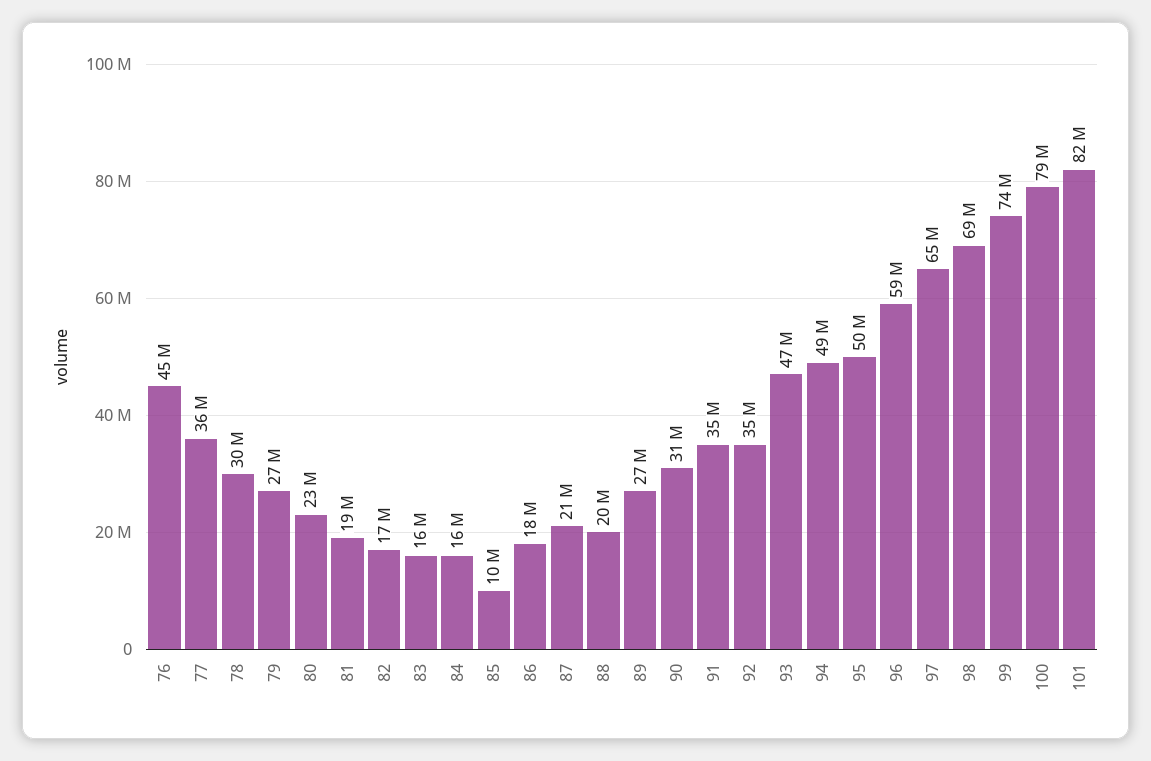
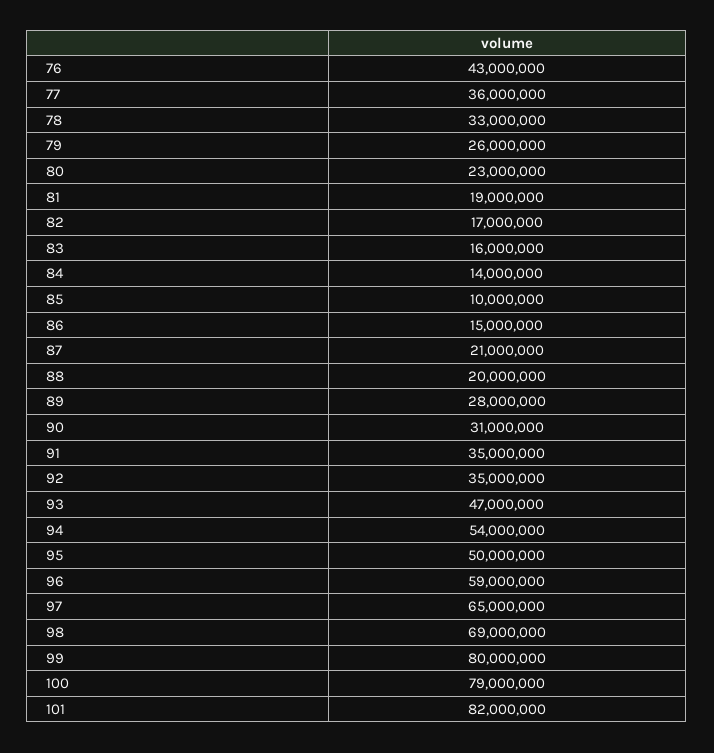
  {
-   "76": 45000000,
+   "76": 43000000,
    "77": 36000000,
-   "78": 30000000,
+   "78": 33000000,
-   "79": 27000000,
+   "79": 26000000,
    "80": 23000000,
    "81": 19000000,
    "82": 17000000,
    "83": 16000000,
-   "84": 16000000,
+   "84": 14000000,
    "85": 10000000,
-   "86": 18000000,
+   "86": 15000000,
    "87": 21000000,
    "88": 20000000,
-   "89": 27000000,
+   "89": 28000000,
    "90": 31000000,
    "91": 35000000,
    "92": 35000000,
    "93": 47000000,
-   "94": 49000000,
+   "94": 54000000,
    "95": 50000000,
    "96": 59000000,
    "97": 65000000,
    "98": 69000000,
-   "99": 74000000,
+   "99": 80000000,
    "100": 79000000,
    "101": 82000000
  }

